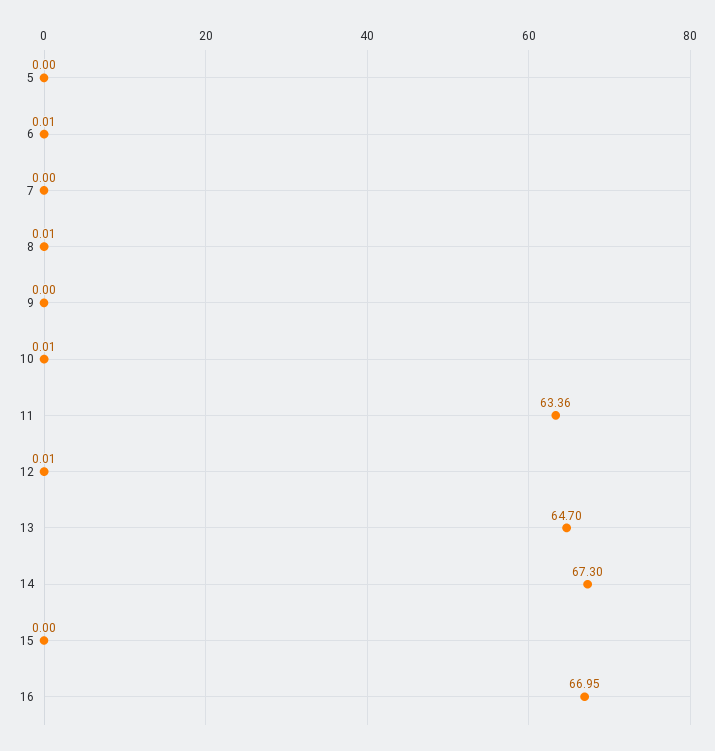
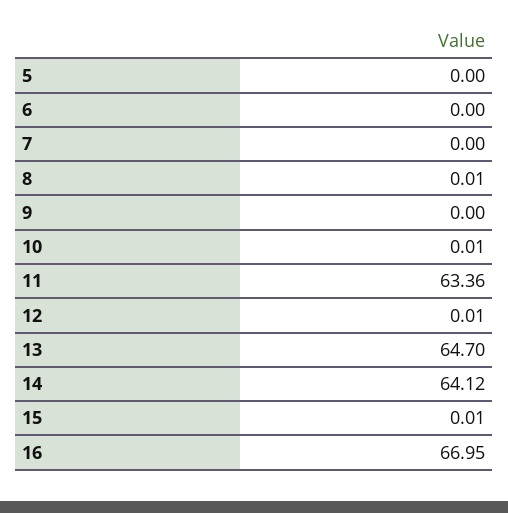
  {
    "5": 0,
-   "6": 0.01,
+   "6": 0,
    "7": 0,
    "8": 0.01,
    "9": 0,
    "10": 0.01,
    "11": 63.36,
    "12": 0.01,
    "13": 64.7,
-   "14": 67.3,
+   "14": 64.12,
-   "15": 0,
+   "15": 0.01,
    "16": 66.95
  }

